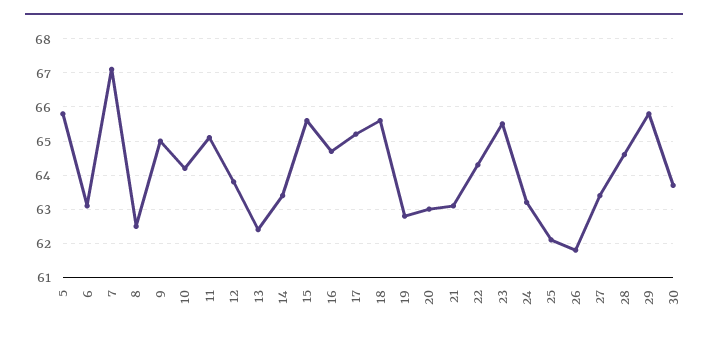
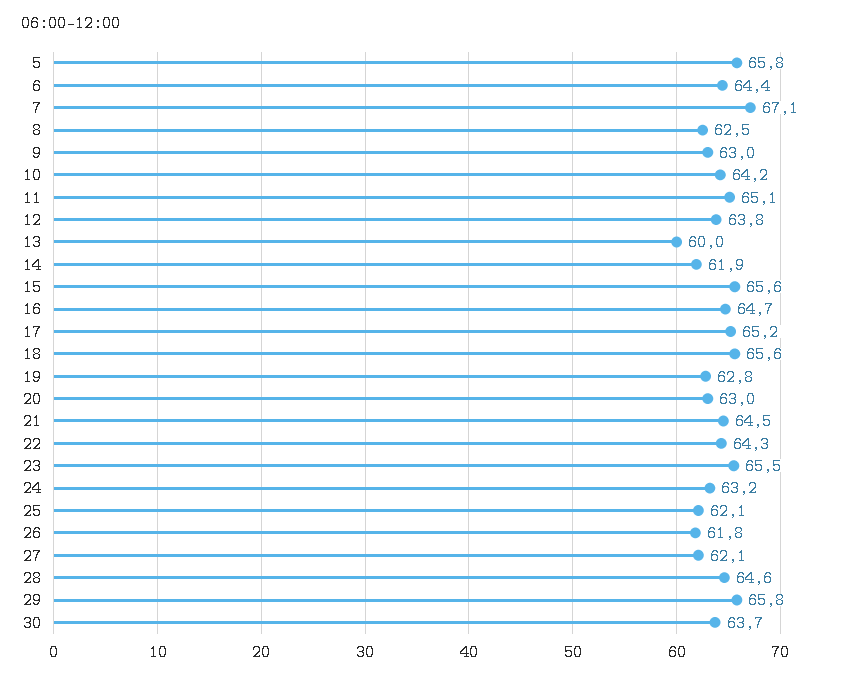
  {
    "5": 65.8,
-   "6": 63,
+   "6": 64.4,
    "7": 67.1,
    "8": 62.5,
-   "9": 65,
+   "9": 63,
    "10": 64.2,
    "11": 65.1,
    "12": 63.8,
-   "13": 62.5,
+   "13": 60,
-   "14": 63.5,
+   "14": 61.9,
    "15": 65.6,
    "16": 64.7,
    "17": 65.2,
    "18": 65.6,
    "19": 62.8,
    "20": 63,
-   "21": 63,
+   "21": 64.5,
    "22": 64.3,
    "23": 65.5,
    "24": 63.2,
    "25": 62.1,
    "26": 61.8,
-   "27": 63.5,
+   "27": 62.1,
    "28": 64.6,
    "29": 65.8,
    "30": 63.7
  }

